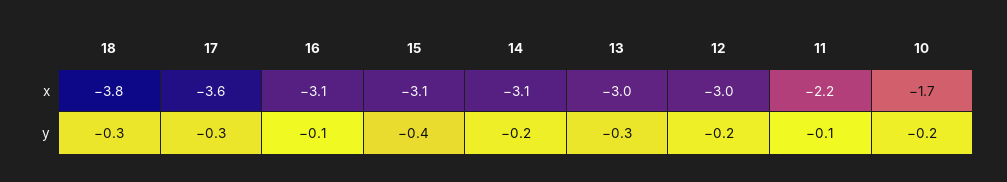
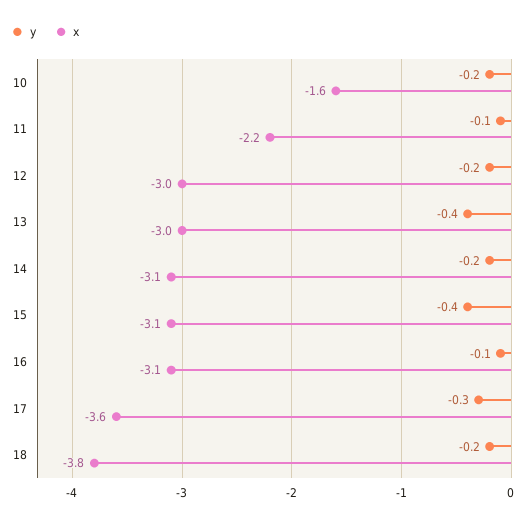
  {
    "x": {
      "18": -3.8,
      "17": -3.6,
      "16": -3.1,
      "15": -3.1,
      "14": -3.1,
      "13": -3,
      "12": -3,
      "11": -2.2,
-     "10": -1.7
+     "10": -1.6
    },
    "y": {
-     "18": -0.3,
+     "18": -0.2,
      "17": -0.3,
      "16": -0.1,
      "15": -0.4,
      "14": -0.2,
-     "13": -0.3,
+     "13": -0.4,
      "12": -0.2,
      "11": -0.1,
      "10": -0.2
    }
  }

